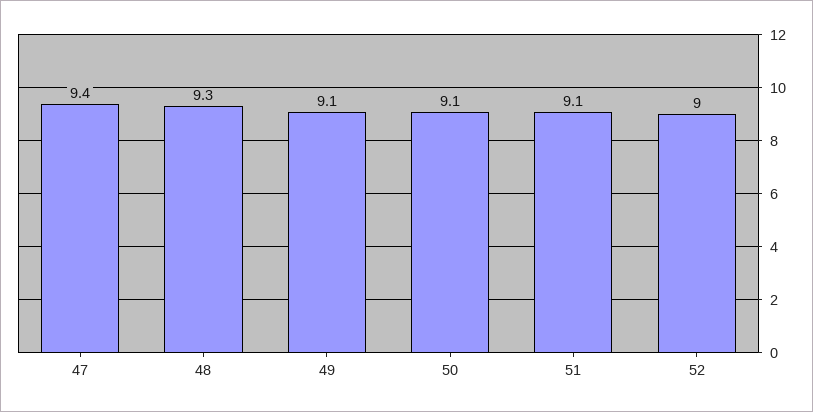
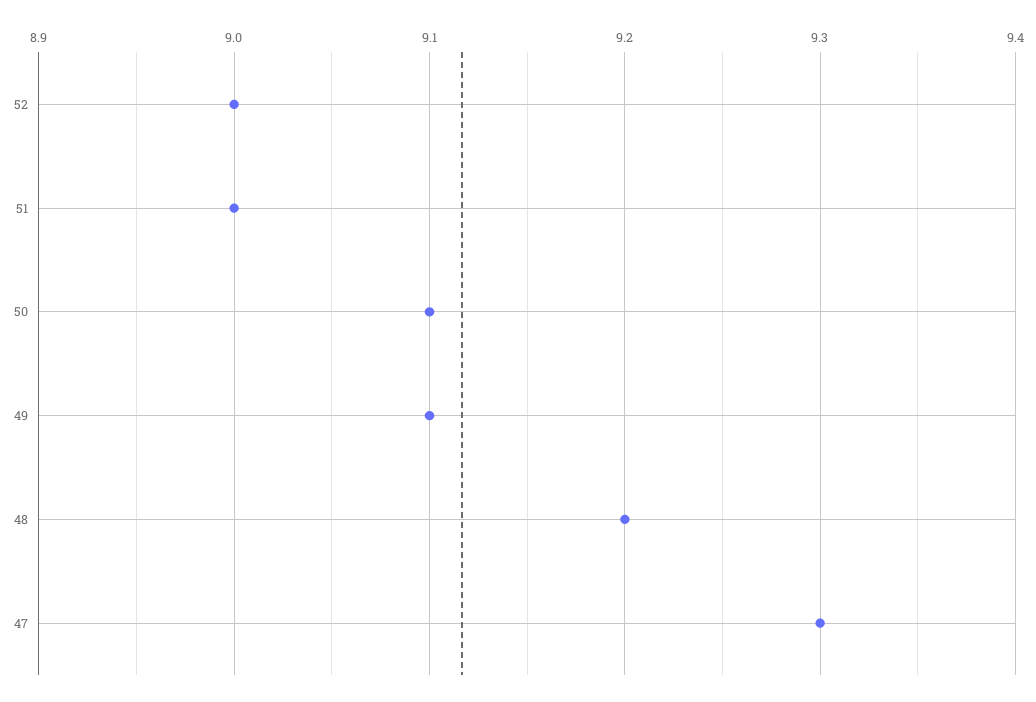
  {
-   "47": 9.4,
+   "47": 9.3,
-   "48": 9.3,
+   "48": 9.2,
    "49": 9.1,
    "50": 9.1,
-   "51": 9.1,
+   "51": 9,
    "52": 9
  }

